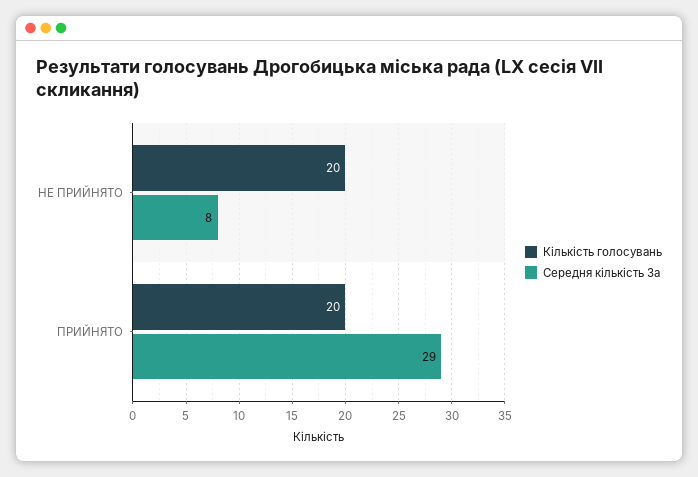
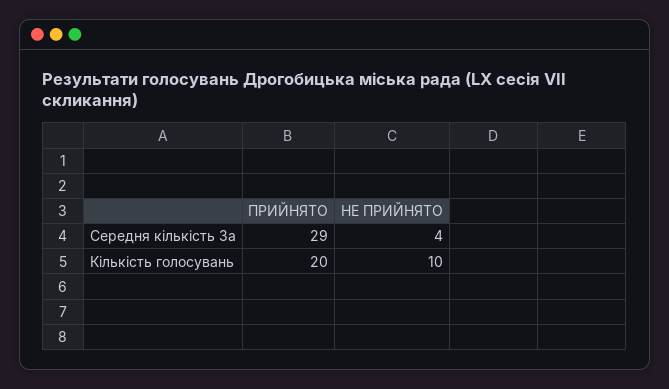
  {
    "Кількість голосувань": {
-     "НЕ ПРИЙНЯТО": 20,
+     "НЕ ПРИЙНЯТО": 10,
      "ПРИЙНЯТО": 20
    },
    "Середня кількість За": {
-     "НЕ ПРИЙНЯТО": 8,
+     "НЕ ПРИЙНЯТО": 4,
      "ПРИЙНЯТО": 29
    }
  }

